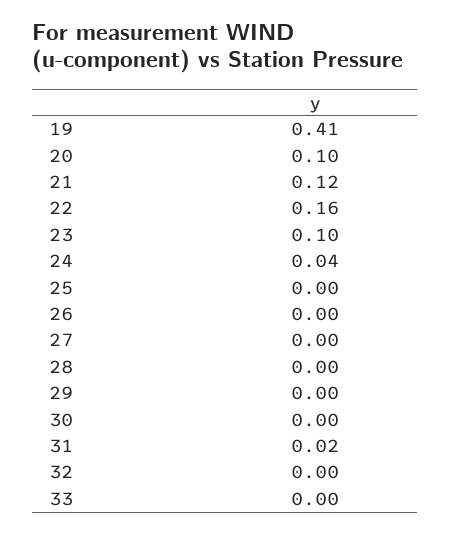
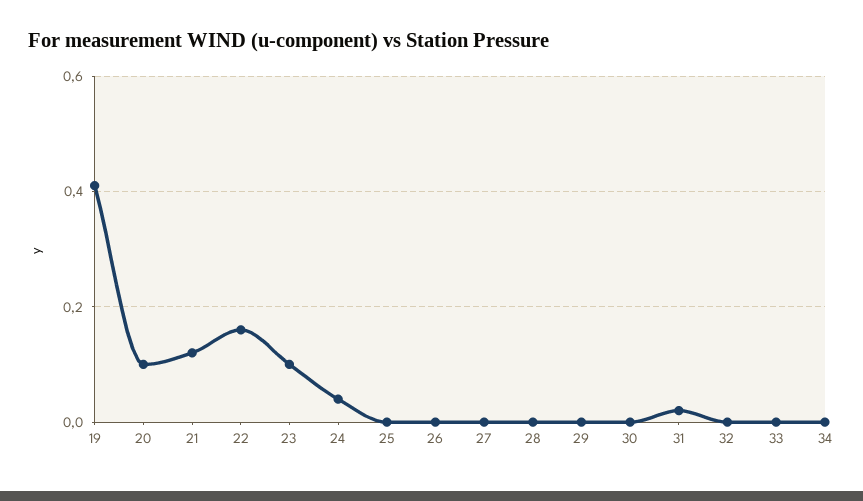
  {
    "19": 0.41,
    "20": 0.1,
    "21": 0.12,
    "22": 0.16,
    "23": 0.1,
    "24": 0.04,
    "25": 0,
    "26": 0,
    "27": 0,
    "28": 0,
    "29": 0,
    "30": 0,
    "31": 0.02,
    "32": 0,
-   "33": 0
+   "33": 0,
+   "34": 0
  }

